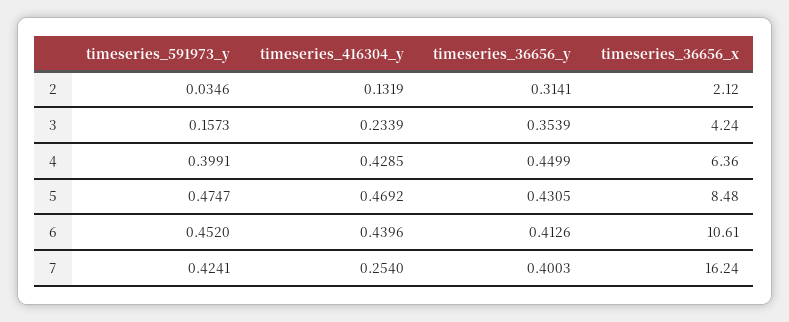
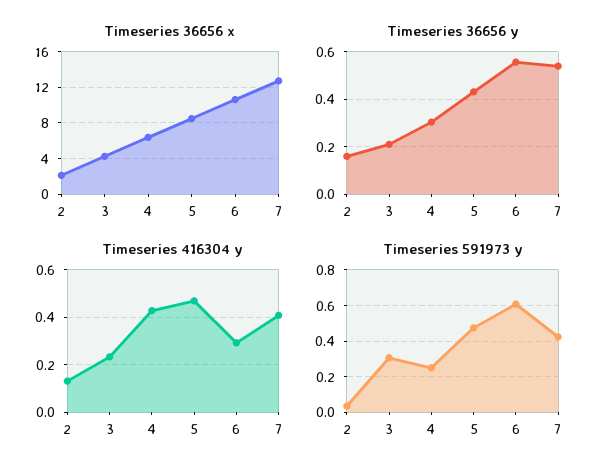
  {
    "timeseries_591973_y": {
      "2": 0.0346,
-     "3": 0.1573,
+     "3": 0.3,
-     "4": 0.3991,
+     "4": 0.25,
      "5": 0.4747,
-     "6": 0.452,
+     "6": 0.6,
      "7": 0.4241
    },
    "timeseries_416304_y": {
      "2": 0.1319,
      "3": 0.2339,
      "4": 0.4285,
      "5": 0.4692,
-     "6": 0.4396,
+     "6": 0.3,
-     "7": 0.254
+     "7": 0.4
    },
    "timeseries_36656_y": {
-     "2": 0.3141,
+     "2": 0.15,
-     "3": 0.3539,
+     "3": 0.2,
-     "4": 0.4499,
+     "4": 0.3,
      "5": 0.4305,
-     "6": 0.4126,
+     "6": 0.55,
-     "7": 0.4003
+     "7": 0.55
    },
    "timeseries_36656_x": {
      "2": 2.12,
      "3": 4.24,
      "4": 6.36,
      "5": 8.48,
      "6": 10.61,
-     "7": 16.24
+     "7": 13
    }
  }

